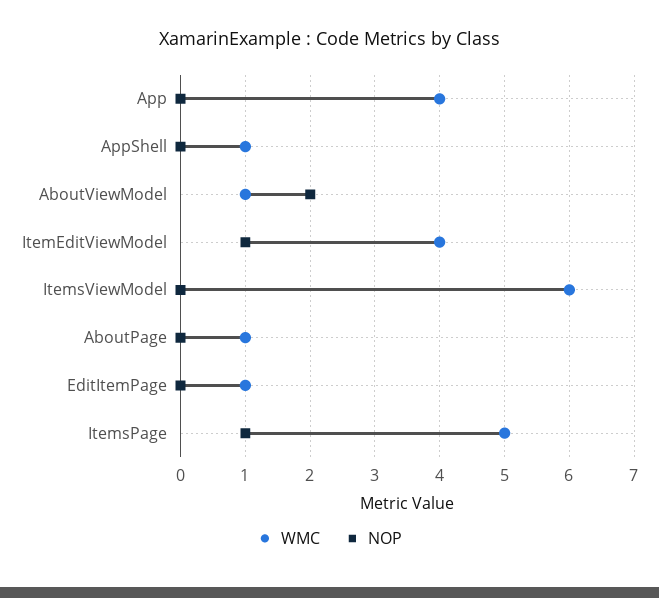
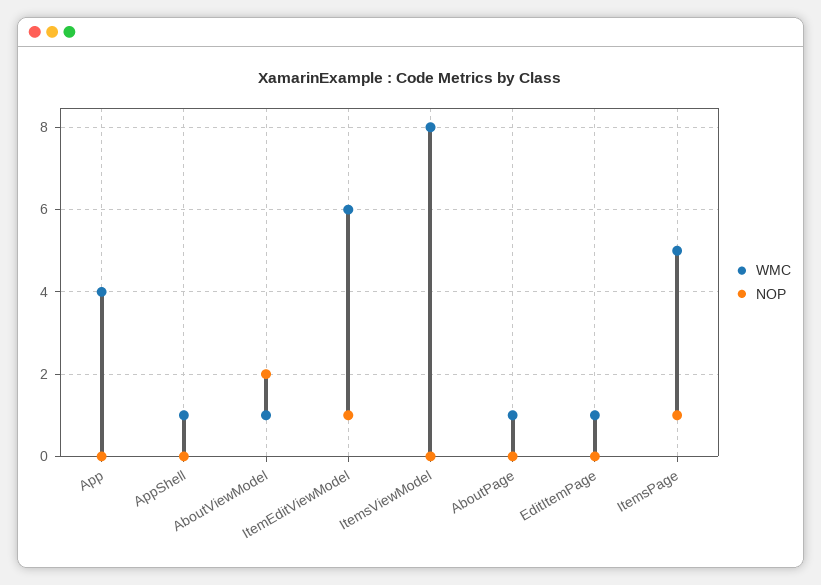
  {
    "WMC": {
      "App": 4,
      "AppShell": 1,
      "AboutViewModel": 1,
-     "ItemEditViewModel": 4,
+     "ItemEditViewModel": 6,
-     "ItemsViewModel": 6,
+     "ItemsViewModel": 8,
      "AboutPage": 1,
      "EditItemPage": 1,
      "ItemsPage": 5
    },
    "NOP": {
      "App": 0,
      "AppShell": 0,
      "AboutViewModel": 2,
      "ItemEditViewModel": 1,
      "ItemsViewModel": 0,
      "AboutPage": 0,
      "EditItemPage": 0,
      "ItemsPage": 1
    }
  }

